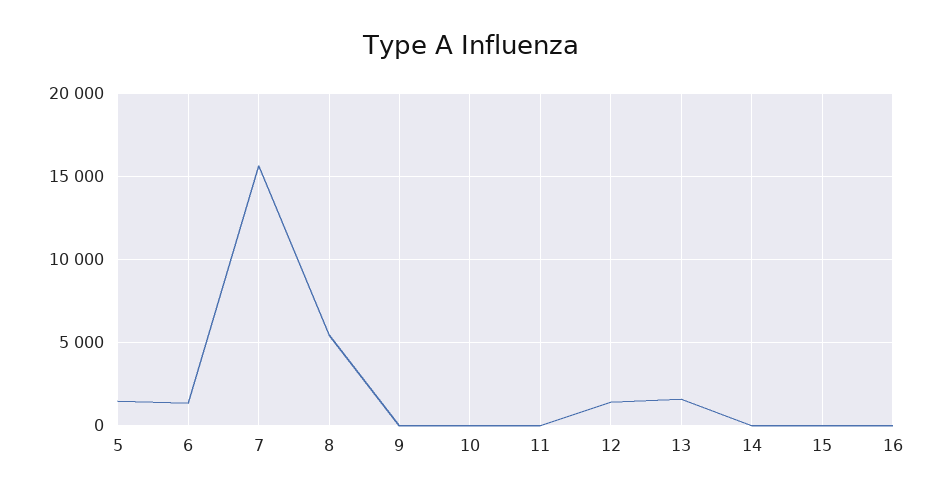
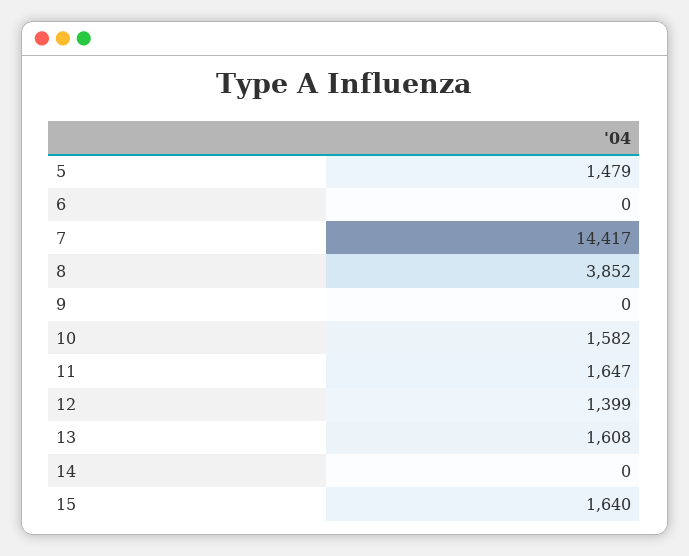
  {
    "5": 1479,
-   "6": 1500,
+   "6": 0,
-   "7": 15500,
+   "7": 14417,
-   "8": 5500,
+   "8": 3852,
    "9": 0,
-   "10": 0,
+   "10": 1582,
-   "11": 0,
+   "11": 1647,
    "12": 1399,
    "13": 1608,
    "14": 0,
-   "15": 0,
+   "15": 1640
-   "16": 0
  }

